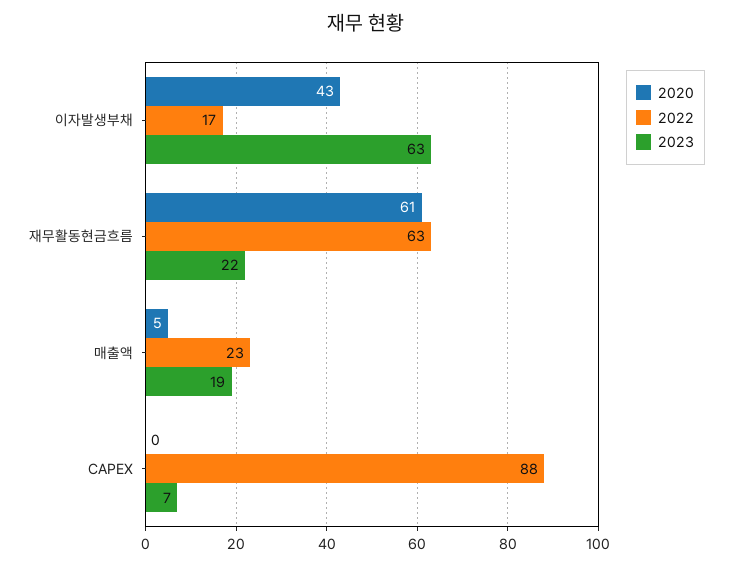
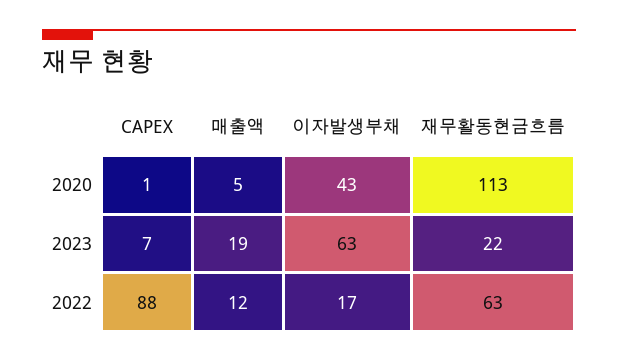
  {
    "2020": {
      "이자발생부채": 43,
-     "재무활동현금흐름": 61,
+     "재무활동현금흐름": 113,
      "매출액": 5,
-     "CAPEX": 0
+     "CAPEX": 1
    },
    "2022": {
      "이자발생부채": 17,
      "재무활동현금흐름": 63,
-     "매출액": 23,
+     "매출액": 12,
      "CAPEX": 88
    },
    "2023": {
      "이자발생부채": 63,
      "재무활동현금흐름": 22,
      "매출액": 19,
      "CAPEX": 7
    }
  }

